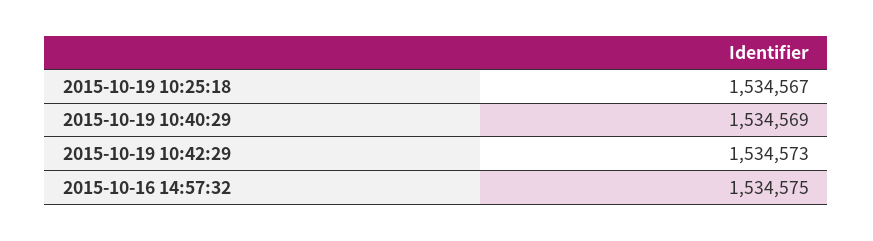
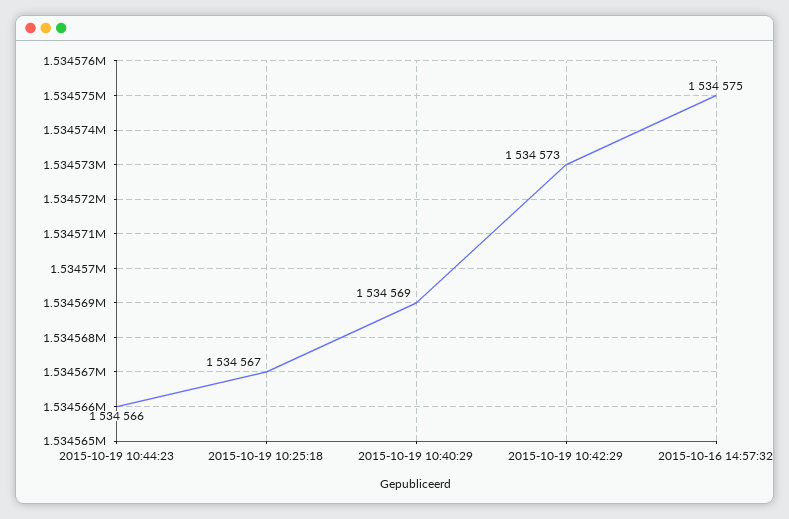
  {
    "2015-10-19 10:25:18": 1534567,
    "2015-10-19 10:40:29": 1534569,
    "2015-10-19 10:42:29": 1534573,
-   "2015-10-16 14:57:32": 1534575
+   "2015-10-16 14:57:32": 1534575,
+   "2015-10-19 10:44:23": 1534566
  }

